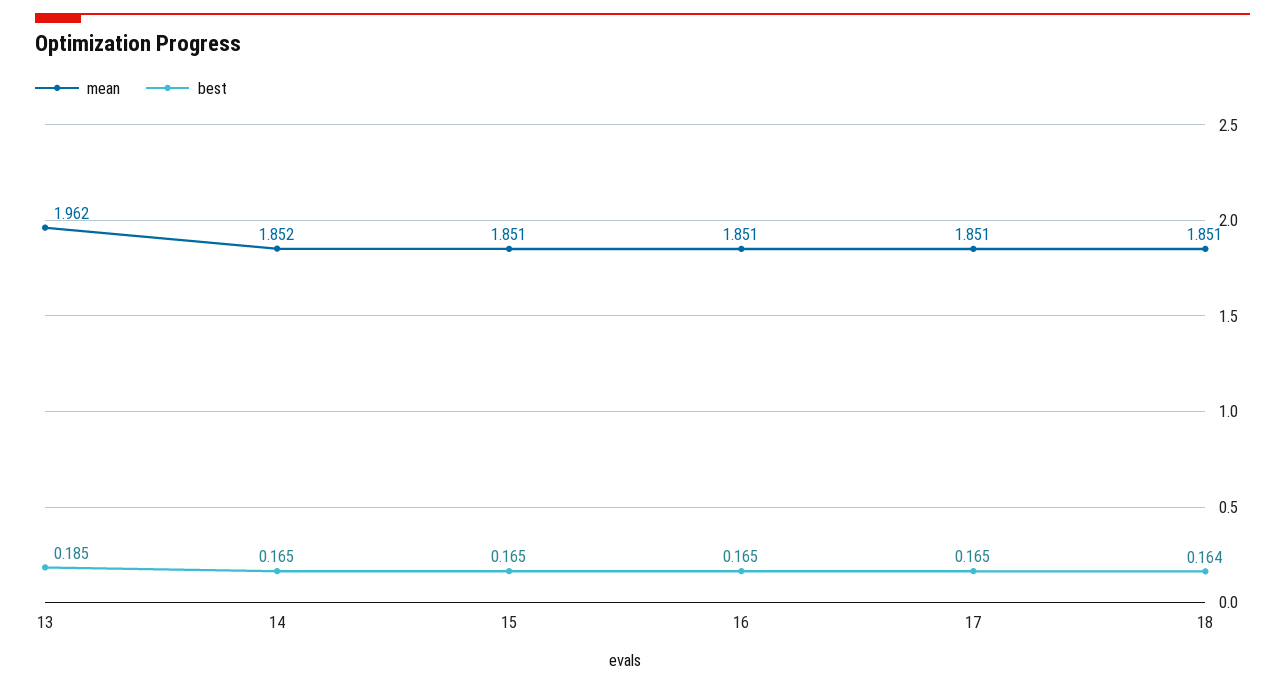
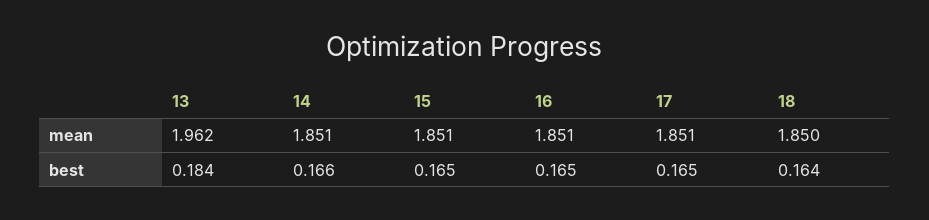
  {
    "mean": {
      "13": 1.962,
-     "14": 1.852,
+     "14": 1.851,
      "15": 1.851,
      "16": 1.851,
      "17": 1.851,
-     "18": 1.851
+     "18": 1.85
    },
    "best": {
-     "13": 0.185,
+     "13": 0.184,
-     "14": 0.165,
+     "14": 0.166,
      "15": 0.165,
      "16": 0.165,
      "17": 0.165,
      "18": 0.164
    }
  }

